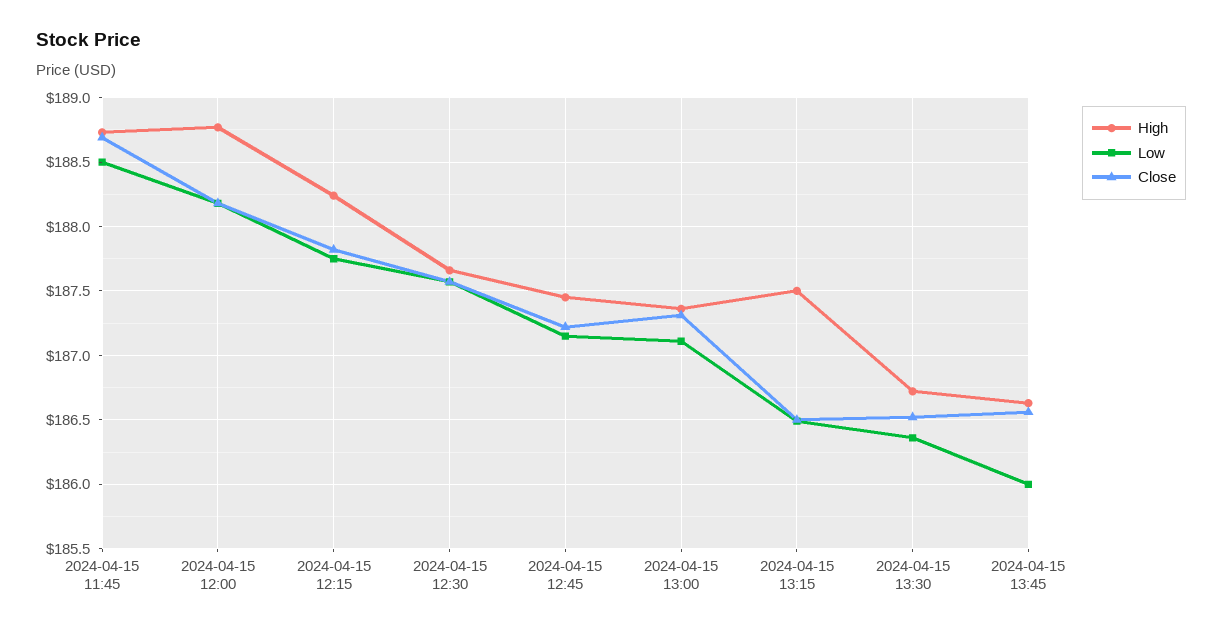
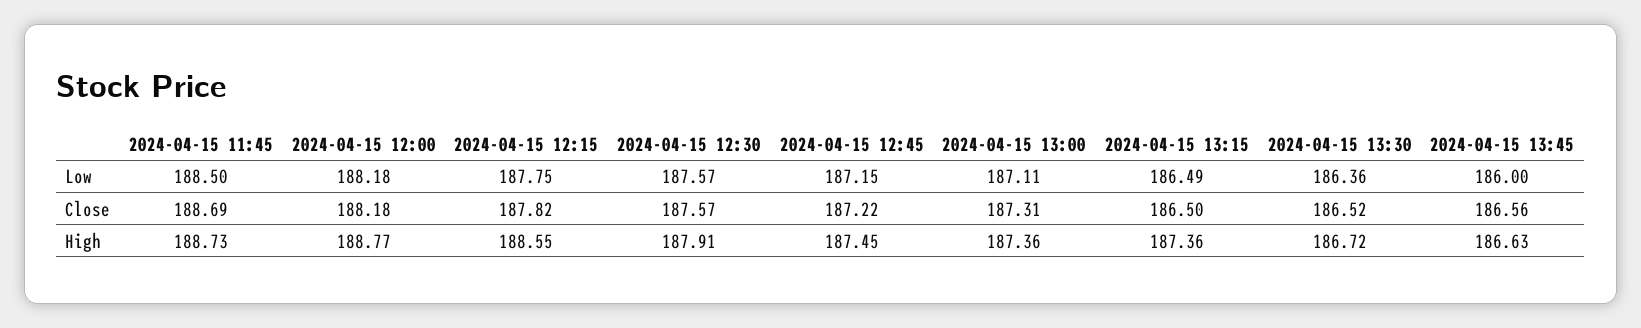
  {
    "High": {
      "2024-04-15 11:45": 188.73,
      "2024-04-15 12:00": 188.77,
-     "2024-04-15 12:15": 188.25,
+     "2024-04-15 12:15": 188.55,
-     "2024-04-15 12:30": 187.65,
+     "2024-04-15 12:30": 187.91,
      "2024-04-15 12:45": 187.45,
      "2024-04-15 13:00": 187.36,
-     "2024-04-15 13:15": 187.5,
+     "2024-04-15 13:15": 187.36,
      "2024-04-15 13:30": 186.72,
      "2024-04-15 13:45": 186.63
    },
    "Low": {
      "2024-04-15 11:45": 188.5,
      "2024-04-15 12:00": 188.18,
      "2024-04-15 12:15": 187.75,
      "2024-04-15 12:30": 187.57,
      "2024-04-15 12:45": 187.15,
      "2024-04-15 13:00": 187.11,
      "2024-04-15 13:15": 186.49,
      "2024-04-15 13:30": 186.36,
      "2024-04-15 13:45": 186
    },
    "Close": {
      "2024-04-15 11:45": 188.69,
      "2024-04-15 12:00": 188.18,
      "2024-04-15 12:15": 187.82,
      "2024-04-15 12:30": 187.57,
      "2024-04-15 12:45": 187.22,
      "2024-04-15 13:00": 187.31,
      "2024-04-15 13:15": 186.5,
      "2024-04-15 13:30": 186.52,
      "2024-04-15 13:45": 186.56
    }
  }

